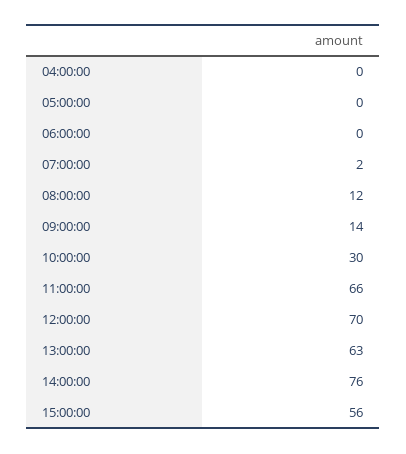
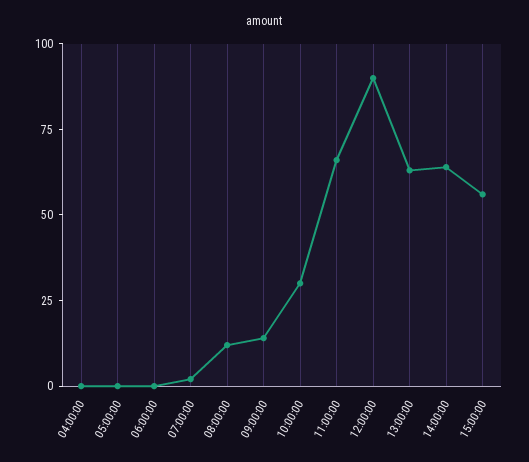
  {
    "04:00:00": 0,
    "05:00:00": 0,
    "06:00:00": 0,
    "07:00:00": 2,
    "08:00:00": 12,
    "09:00:00": 14,
    "10:00:00": 30,
    "11:00:00": 66,
-   "12:00:00": 70,
+   "12:00:00": 90,
    "13:00:00": 63,
-   "14:00:00": 76,
+   "14:00:00": 65,
    "15:00:00": 56
  }

